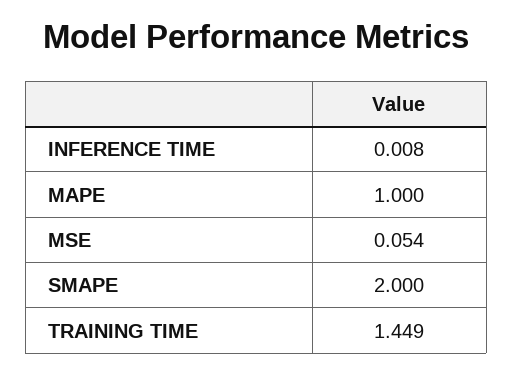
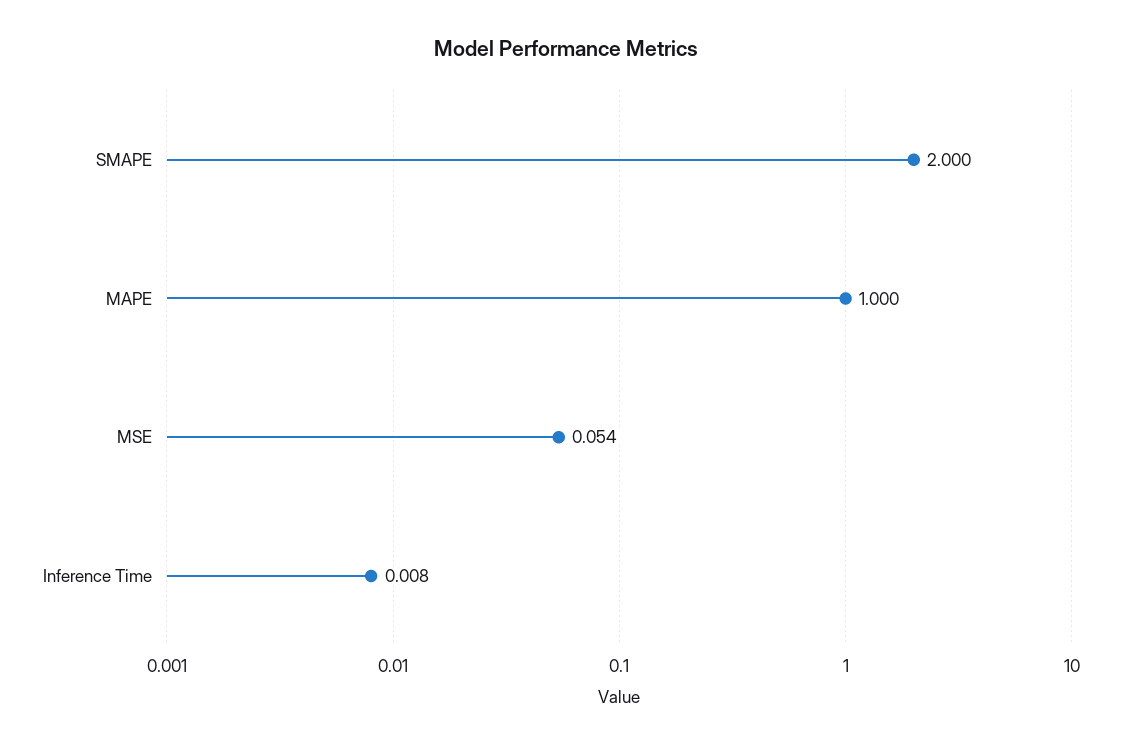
  {
    "INFERENCE TIME": 0.008,
    "MAPE": 1,
    "MSE": 0.054,
-   "SMAPE": 2,
+   "SMAPE": 2
-   "TRAINING TIME": 1.449
  }

